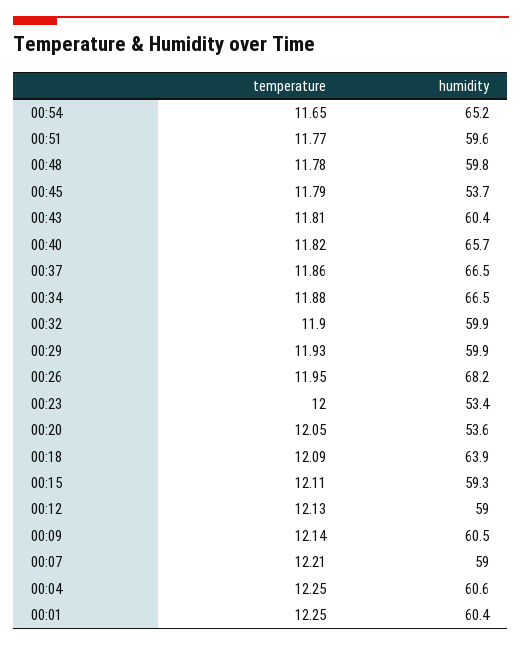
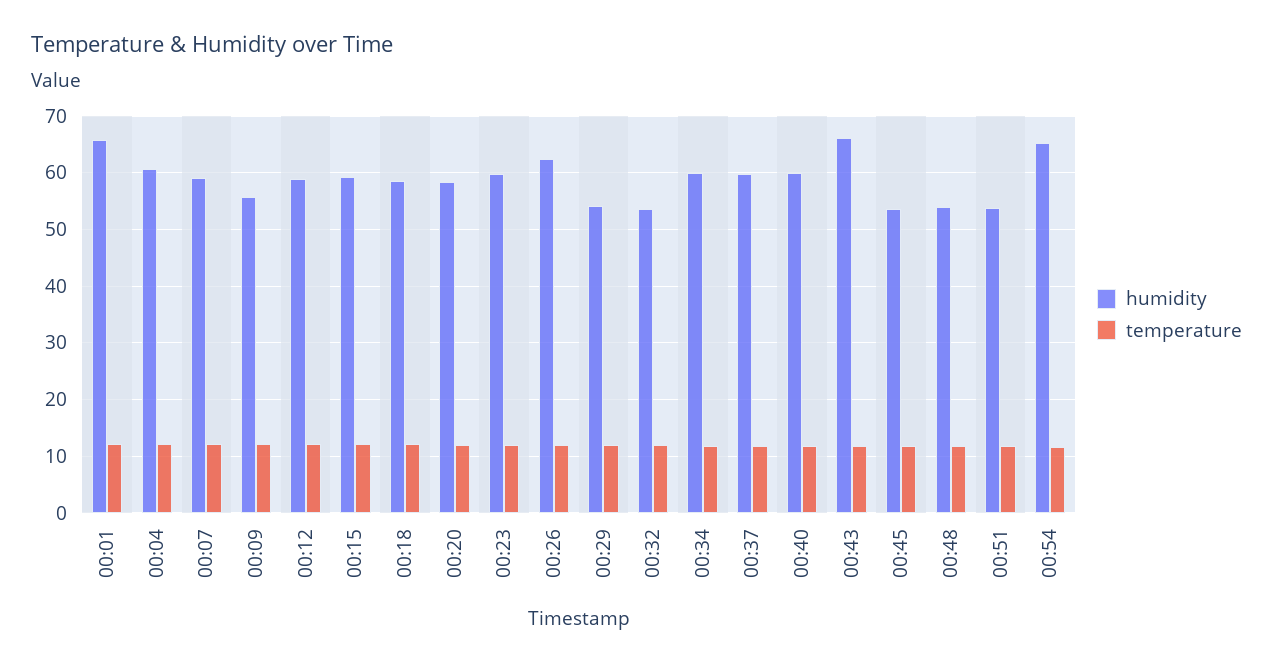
  {
    "temperature": {
      "00:54": 11.65,
      "00:51": 11.77,
      "00:48": 11.78,
      "00:45": 11.79,
      "00:43": 11.81,
      "00:40": 11.82,
      "00:37": 11.86,
      "00:34": 11.88,
      "00:32": 11.9,
      "00:29": 11.93,
      "00:26": 11.95,
      "00:23": 12,
      "00:20": 12.05,
      "00:18": 12.09,
      "00:15": 12.11,
      "00:12": 12.13,
      "00:09": 12.14,
      "00:07": 12.21,
      "00:04": 12.25,
      "00:01": 12.25
    },
    "humidity": {
      "00:54": 65.2,
-     "00:51": 59.6,
+     "00:51": 54,
-     "00:48": 59.8,
+     "00:48": 54,
      "00:45": 53.7,
-     "00:43": 60.4,
+     "00:43": 66,
-     "00:40": 65.7,
+     "00:40": 60,
-     "00:37": 66.5,
+     "00:37": 60,
-     "00:34": 66.5,
+     "00:34": 60,
-     "00:32": 59.9,
+     "00:32": 54,
-     "00:29": 59.9,
+     "00:29": 54,
-     "00:26": 68.2,
+     "00:26": 62,
-     "00:23": 53.4,
+     "00:23": 60,
-     "00:20": 53.6,
+     "00:20": 58,
-     "00:18": 63.9,
+     "00:18": 58,
      "00:15": 59.3,
      "00:12": 59,
-     "00:09": 60.5,
+     "00:09": 56,
      "00:07": 59,
      "00:04": 60.6,
-     "00:01": 60.4
+     "00:01": 66
    }
  }

